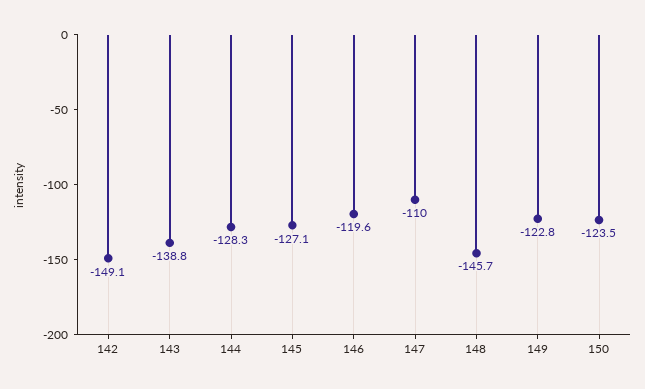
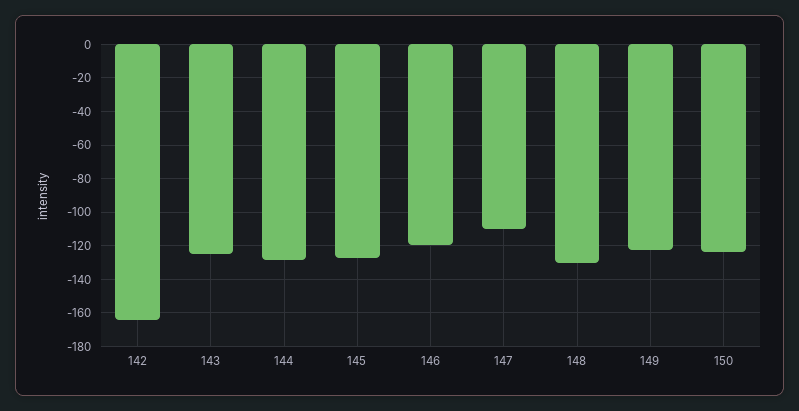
  {
-   "142": -149.1,
+   "142": -165,
-   "143": -138.8,
+   "143": -125,
    "144": -128.3,
    "145": -127.1,
    "146": -119.6,
    "147": -110,
-   "148": -145.7,
+   "148": -130,
    "149": -122.8,
    "150": -123.5
  }

